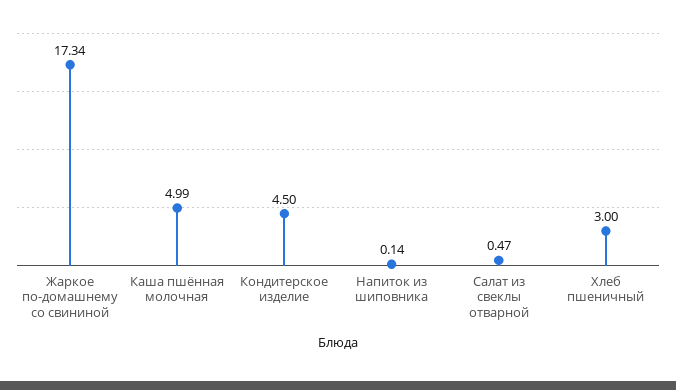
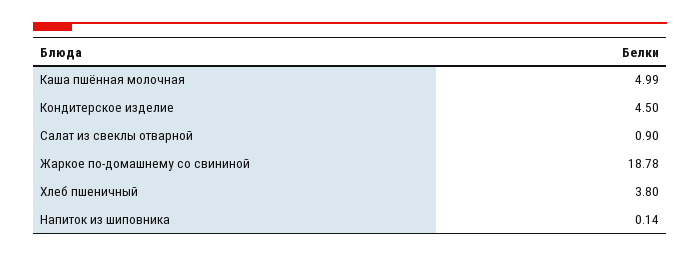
  {
-   "Жаркое по-домашнему со свининой": 17.34,
+   "Жаркое по-домашнему со свининой": 18.78,
    "Каша пшённая молочная": 4.99,
    "Кондитерское изделие": 4.5,
    "Напиток из шиповника": 0.14,
-   "Салат из свеклы отварной": 0.47,
+   "Салат из свеклы отварной": 0.9,
-   "Хлеб пшеничный": 3
+   "Хлеб пшеничный": 3.8
  }

